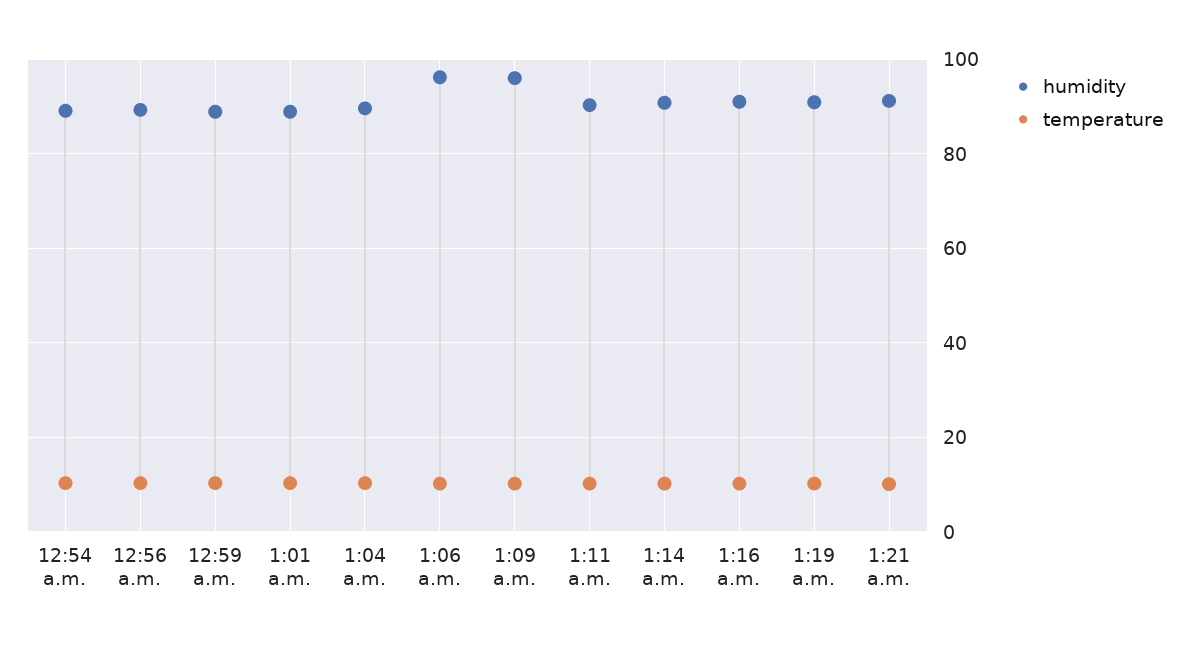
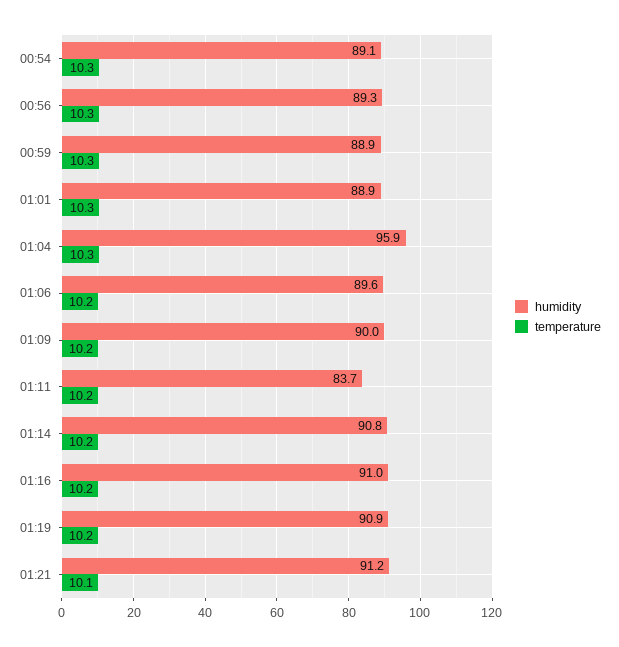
  {
    "humidity": {
      "12:54 a.m.": 89.1,
      "12:56 a.m.": 89.3,
      "12:59 a.m.": 88.9,
      "1:01 a.m.": 88.9,
-     "1:04 a.m.": 90,
+     "1:04 a.m.": 95.9,
-     "1:06 a.m.": 96,
+     "1:06 a.m.": 89.6,
-     "1:09 a.m.": 96,
+     "1:09 a.m.": 90,
-     "1:11 a.m.": 90,
+     "1:11 a.m.": 83.7,
      "1:14 a.m.": 90.8,
      "1:16 a.m.": 91,
      "1:19 a.m.": 90.9,
      "1:21 a.m.": 91.2
    },
    "temperature": {
      "12:54 a.m.": 10.3,
      "12:56 a.m.": 10.3,
      "12:59 a.m.": 10.3,
      "1:01 a.m.": 10.3,
      "1:04 a.m.": 10.3,
      "1:06 a.m.": 10.2,
      "1:09 a.m.": 10.2,
      "1:11 a.m.": 10.2,
      "1:14 a.m.": 10.2,
      "1:16 a.m.": 10.2,
      "1:19 a.m.": 10.2,
      "1:21 a.m.": 10.1
    }
  }

